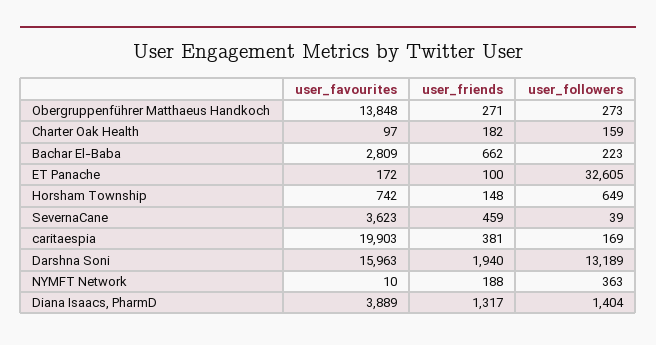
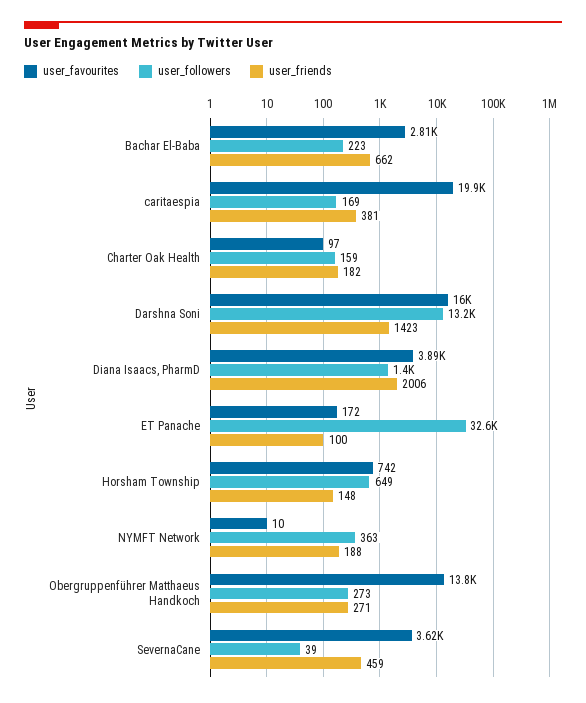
  {
    "user_favourites": {
      "Obergruppenführer Matthaeus Handkoch": 13848,
      "Charter Oak Health": 97,
      "Bachar El-Baba": 2809,
      "ET Panache": 172,
      "Horsham Township": 742,
      "SevernaCane": 3623,
      "caritaespia": 19903,
      "Darshna Soni": 15963,
      "NYMFT Network": 10,
      "Diana Isaacs, PharmD": 3889
    },
    "user_friends": {
      "Obergruppenführer Matthaeus Handkoch": 271,
      "Charter Oak Health": 182,
      "Bachar El-Baba": 662,
      "ET Panache": 100,
      "Horsham Township": 148,
      "SevernaCane": 459,
      "caritaespia": 381,
-     "Darshna Soni": 1940,
+     "Darshna Soni": 1423,
      "NYMFT Network": 188,
-     "Diana Isaacs, PharmD": 1317
+     "Diana Isaacs, PharmD": 2006
    },
    "user_followers": {
      "Obergruppenführer Matthaeus Handkoch": 273,
      "Charter Oak Health": 159,
      "Bachar El-Baba": 223,
      "ET Panache": 32605,
      "Horsham Township": 649,
      "SevernaCane": 39,
      "caritaespia": 169,
      "Darshna Soni": 13189,
      "NYMFT Network": 363,
      "Diana Isaacs, PharmD": 1404
    }
  }

